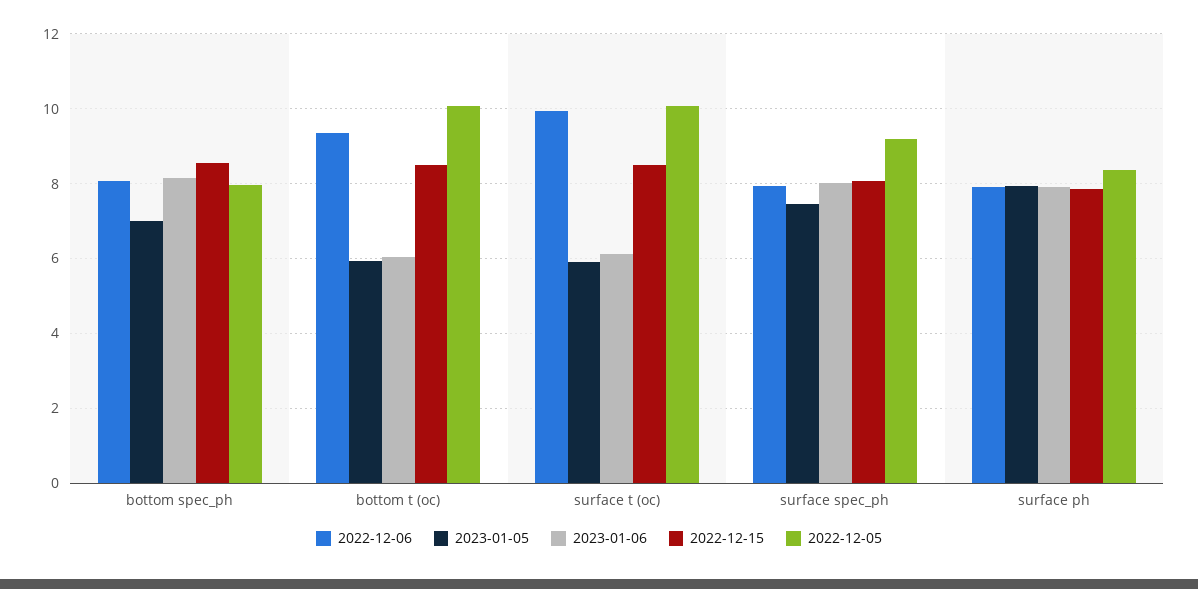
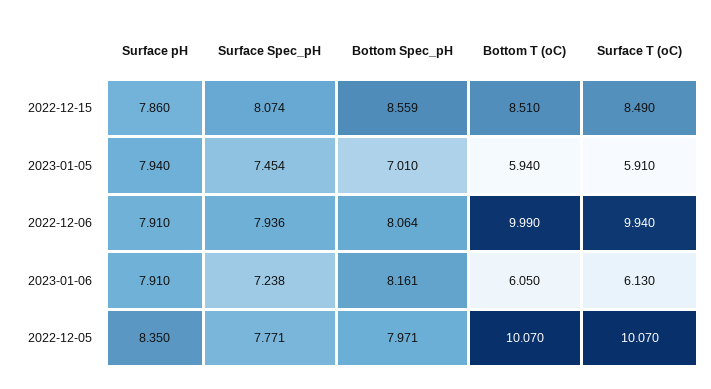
  {
    "2022-12-06": {
      "bottom spec_ph": 8.064,
-     "bottom t (oc)": 9.4,
+     "bottom t (oc)": 9.99,
      "surface t (oc)": 9.94,
      "surface spec_ph": 7.936,
      "surface ph": 7.91
    },
    "2023-01-05": {
      "bottom spec_ph": 7.01,
      "bottom t (oc)": 5.94,
      "surface t (oc)": 5.91,
      "surface spec_ph": 7.454,
      "surface ph": 7.94
    },
    "2023-01-06": {
      "bottom spec_ph": 8.161,
      "bottom t (oc)": 6.05,
      "surface t (oc)": 6.13,
-     "surface spec_ph": 8,
+     "surface spec_ph": 7.238,
      "surface ph": 7.91
    },
    "2022-12-15": {
      "bottom spec_ph": 8.559,
      "bottom t (oc)": 8.51,
      "surface t (oc)": 8.49,
      "surface spec_ph": 8.074,
      "surface ph": 7.86
    },
    "2022-12-05": {
      "bottom spec_ph": 7.971,
      "bottom t (oc)": 10.07,
      "surface t (oc)": 10.07,
-     "surface spec_ph": 9.2,
+     "surface spec_ph": 7.771,
      "surface ph": 8.35
    }
  }

